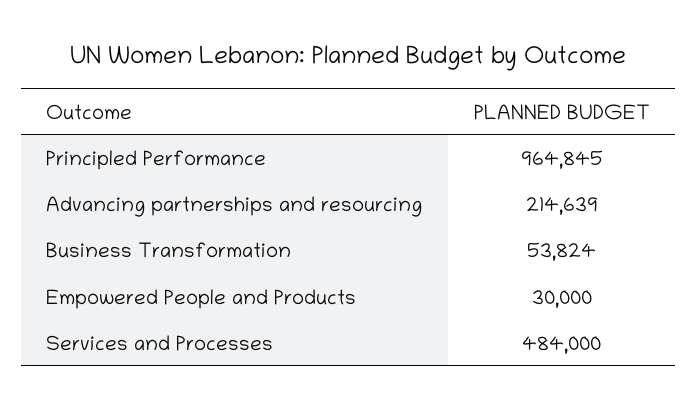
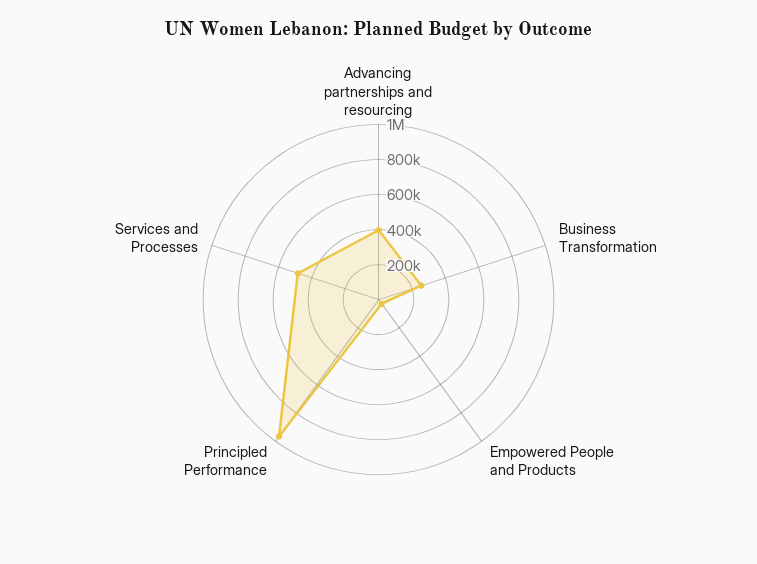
  {
    "Principled Performance": 964845,
-   "Advancing partnerships and resourcing": 214639,
+   "Advancing partnerships and resourcing": 400000,
-   "Business Transformation": 53824,
+   "Business Transformation": 250000,
    "Empowered People and Products": 30000,
    "Services and Processes": 484000
  }

